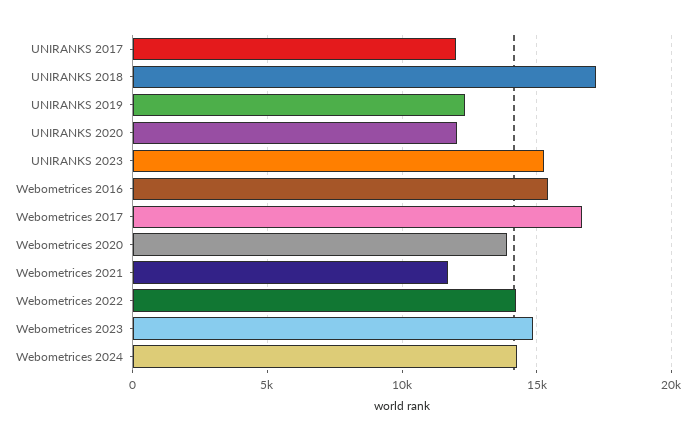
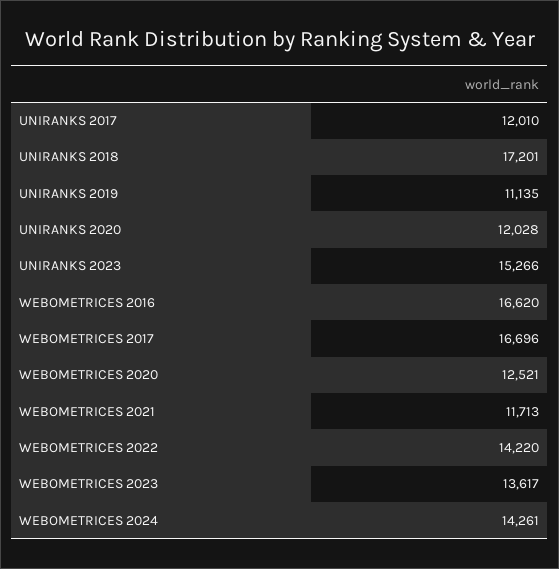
  {
    "UNIRANKS 2017": 12010,
    "UNIRANKS 2018": 17201,
-   "UNIRANKS 2019": 12500,
+   "UNIRANKS 2019": 11135,
    "UNIRANKS 2020": 12028,
    "UNIRANKS 2023": 15266,
-   "Webometrices 2016": 15500,
+   "Webometrices 2016": 16620,
    "Webometrices 2017": 16696,
-   "Webometrices 2020": 14000,
+   "Webometrices 2020": 12521,
    "Webometrices 2021": 11713,
    "Webometrices 2022": 14220,
-   "Webometrices 2023": 15000,
+   "Webometrices 2023": 13617,
    "Webometrices 2024": 14261
  }

